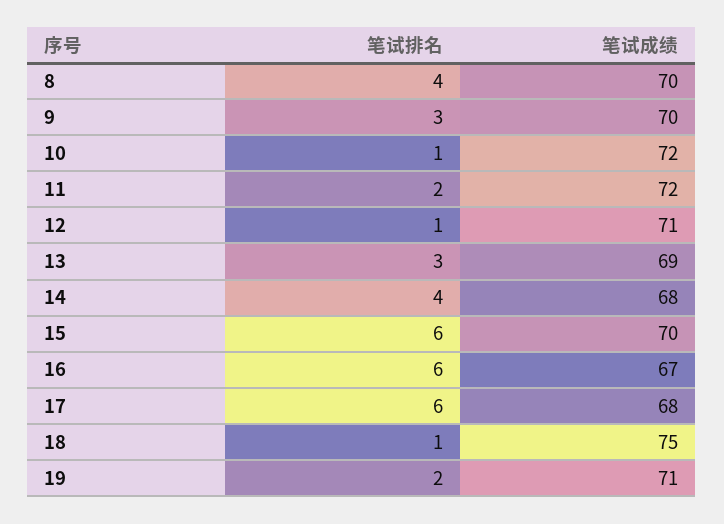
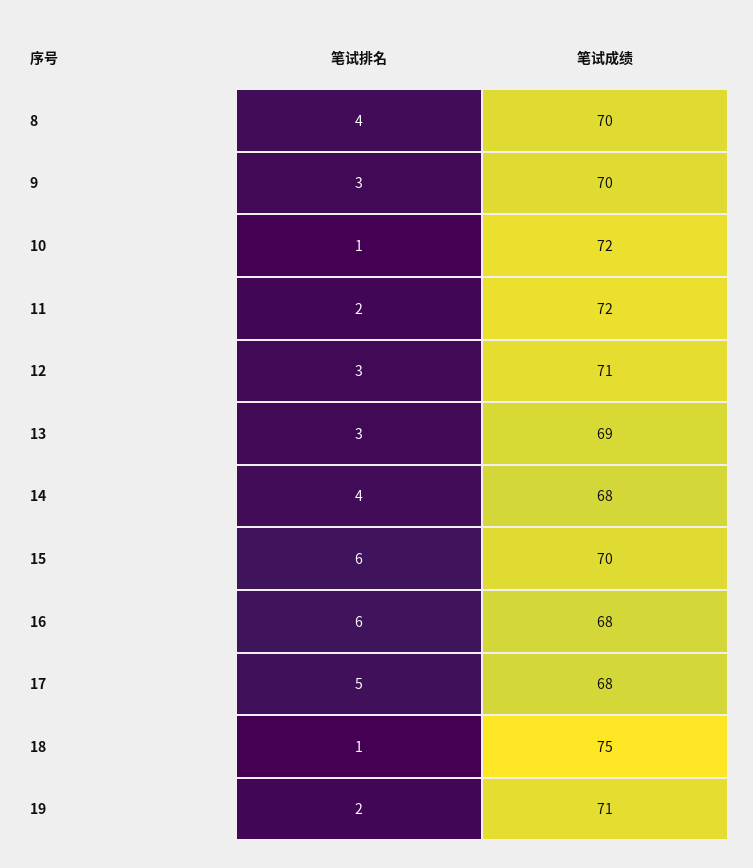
  {
    "笔试排名": {
      "8": 4,
      "9": 3,
      "10": 1,
      "11": 2,
-     "12": 1,
+     "12": 3,
      "13": 3,
      "14": 4,
      "15": 6,
      "16": 6,
-     "17": 6,
+     "17": 5,
      "18": 1,
      "19": 2
    },
    "笔试成绩": {
      "8": 70,
      "9": 70,
      "10": 72,
      "11": 72,
      "12": 71,
      "13": 69,
      "14": 68,
      "15": 70,
-     "16": 67,
+     "16": 68,
      "17": 68,
      "18": 75,
      "19": 71
    }
  }

